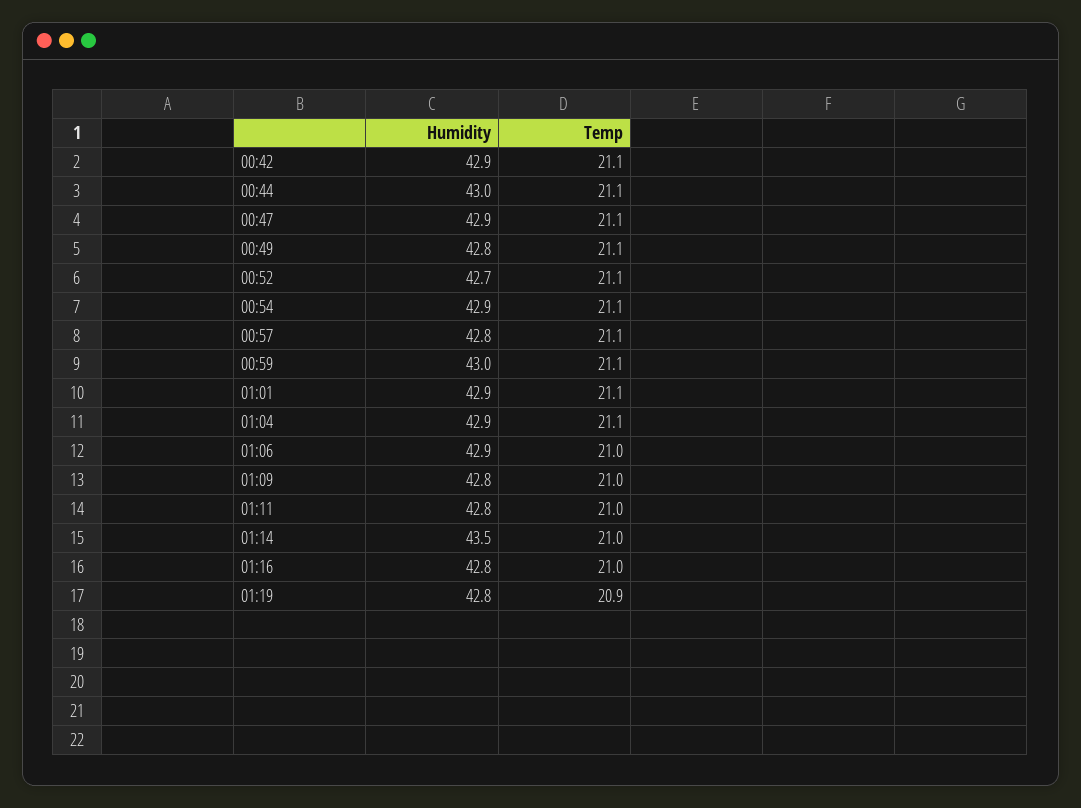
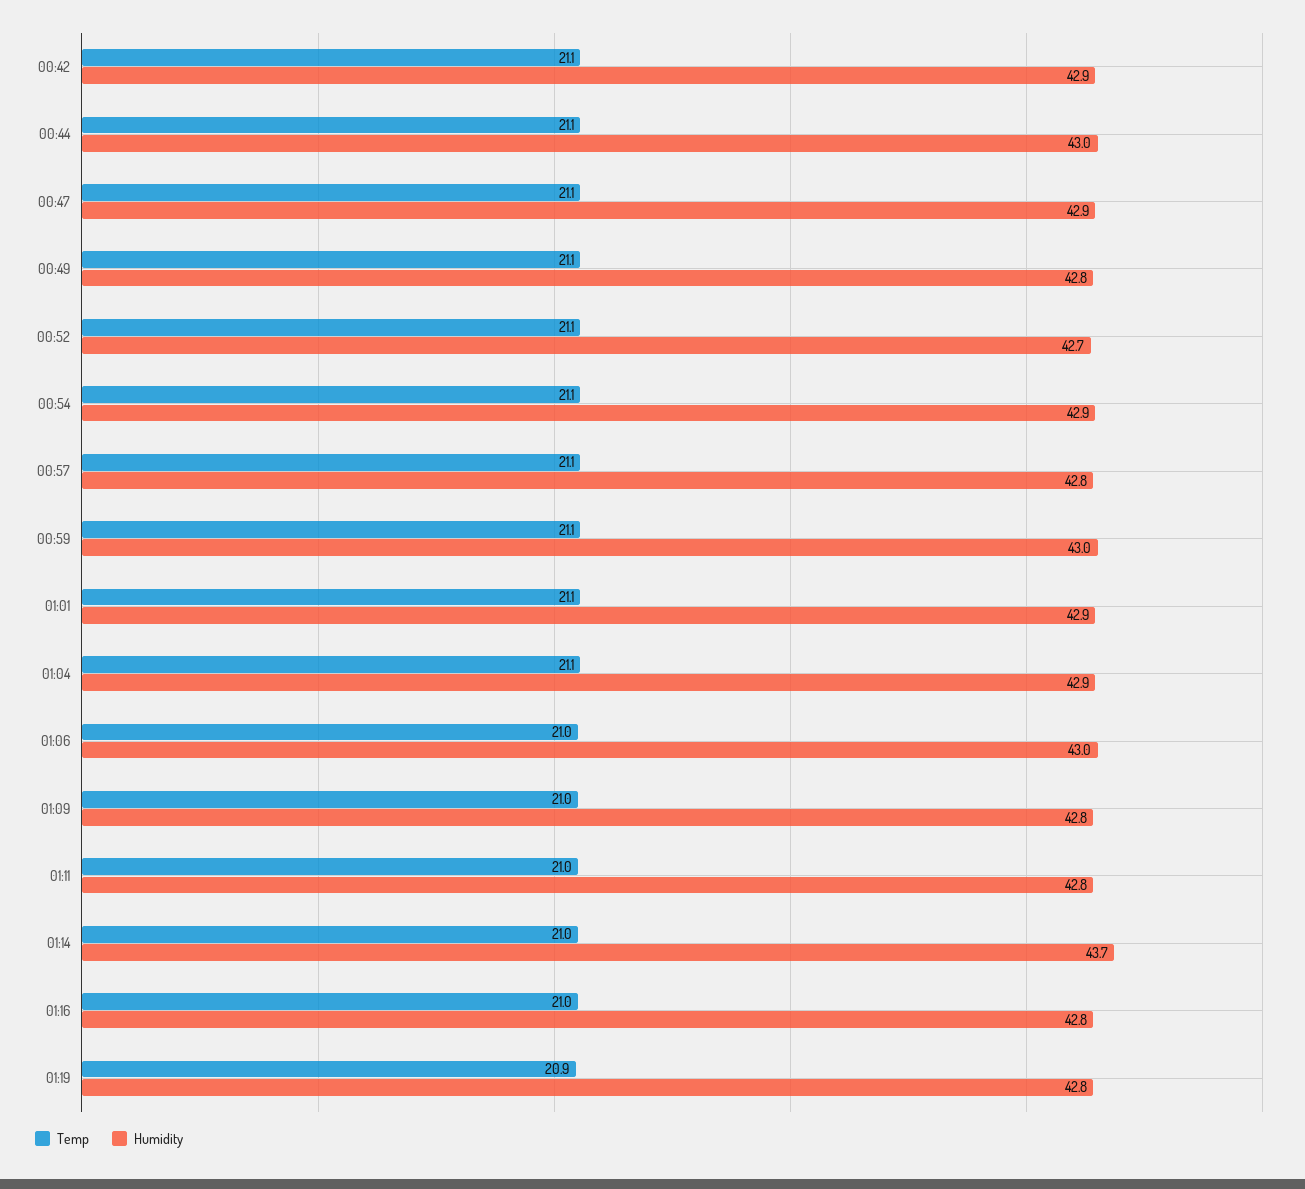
  {
    "Humidity": {
      "00:42": 42.9,
      "00:44": 43,
      "00:47": 42.9,
      "00:49": 42.8,
      "00:52": 42.7,
      "00:54": 42.9,
      "00:57": 42.8,
      "00:59": 43,
      "01:01": 42.9,
      "01:04": 42.9,
-     "01:06": 42.9,
+     "01:06": 43,
      "01:09": 42.8,
      "01:11": 42.8,
-     "01:14": 43.5,
+     "01:14": 43.7,
      "01:16": 42.8,
      "01:19": 42.8
    },
    "Temp": {
      "00:42": 21.1,
      "00:44": 21.1,
      "00:47": 21.1,
      "00:49": 21.1,
      "00:52": 21.1,
      "00:54": 21.1,
      "00:57": 21.1,
      "00:59": 21.1,
      "01:01": 21.1,
      "01:04": 21.1,
      "01:06": 21,
      "01:09": 21,
      "01:11": 21,
      "01:14": 21,
      "01:16": 21,
      "01:19": 20.9
    }
  }

